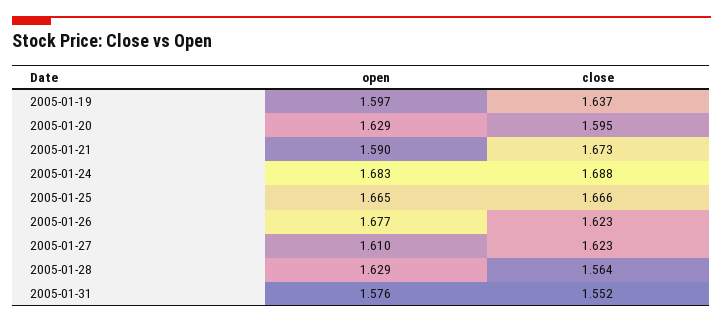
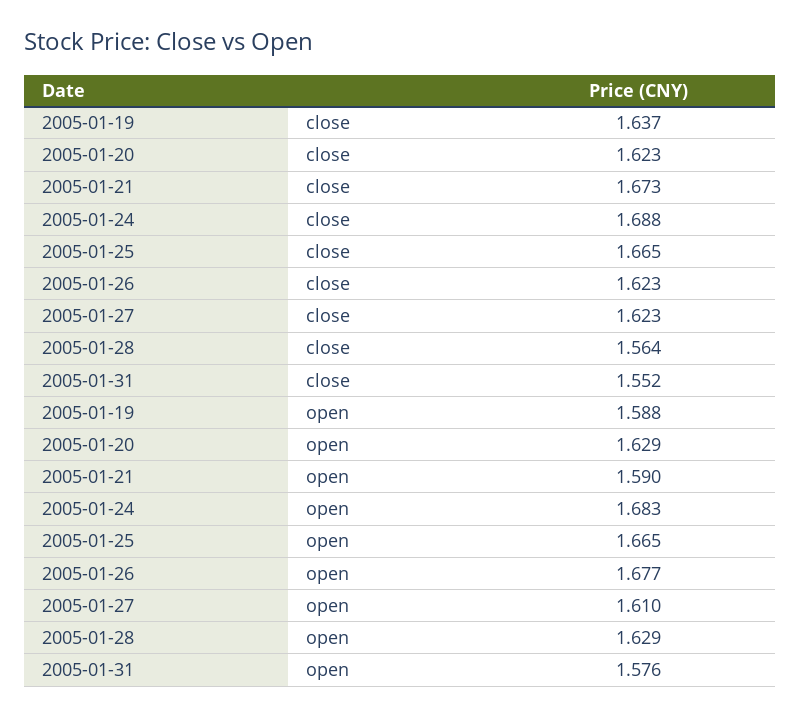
  {
    "open": {
-     "2005-01-19": 1.597,
+     "2005-01-19": 1.588,
      "2005-01-20": 1.629,
      "2005-01-21": 1.59,
      "2005-01-24": 1.683,
      "2005-01-25": 1.665,
      "2005-01-26": 1.677,
      "2005-01-27": 1.61,
      "2005-01-28": 1.629,
      "2005-01-31": 1.576
    },
    "close": {
      "2005-01-19": 1.637,
-     "2005-01-20": 1.595,
+     "2005-01-20": 1.623,
      "2005-01-21": 1.673,
      "2005-01-24": 1.688,
-     "2005-01-25": 1.666,
+     "2005-01-25": 1.665,
      "2005-01-26": 1.623,
      "2005-01-27": 1.623,
      "2005-01-28": 1.564,
      "2005-01-31": 1.552
    }
  }

